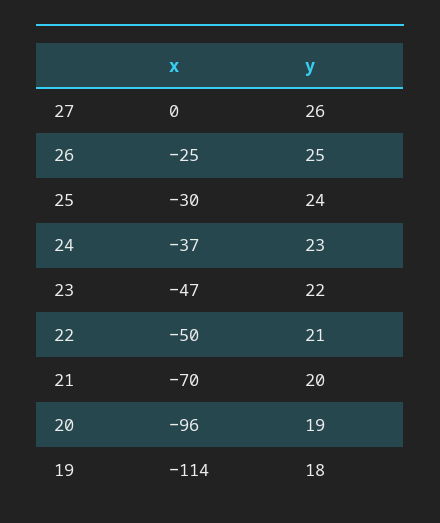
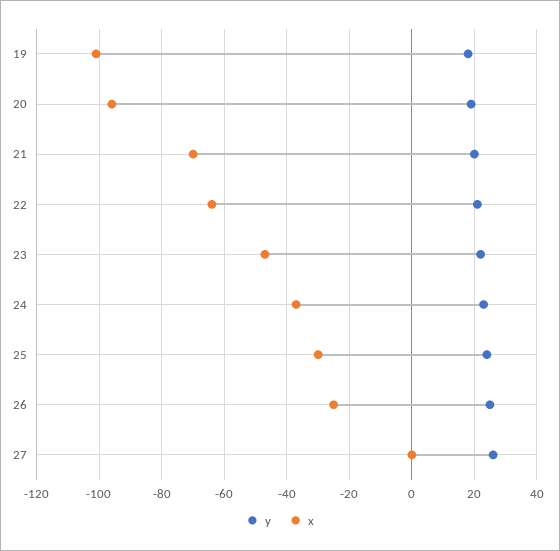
  {
    "x": {
      "27": 0,
      "26": -25,
      "25": -30,
      "24": -37,
      "23": -47,
-     "22": -50,
+     "22": -65,
      "21": -70,
      "20": -96,
-     "19": -114
+     "19": -100
    },
    "y": {
      "27": 26,
      "26": 25,
      "25": 24,
      "24": 23,
      "23": 22,
      "22": 21,
      "21": 20,
      "20": 19,
      "19": 18
    }
  }

